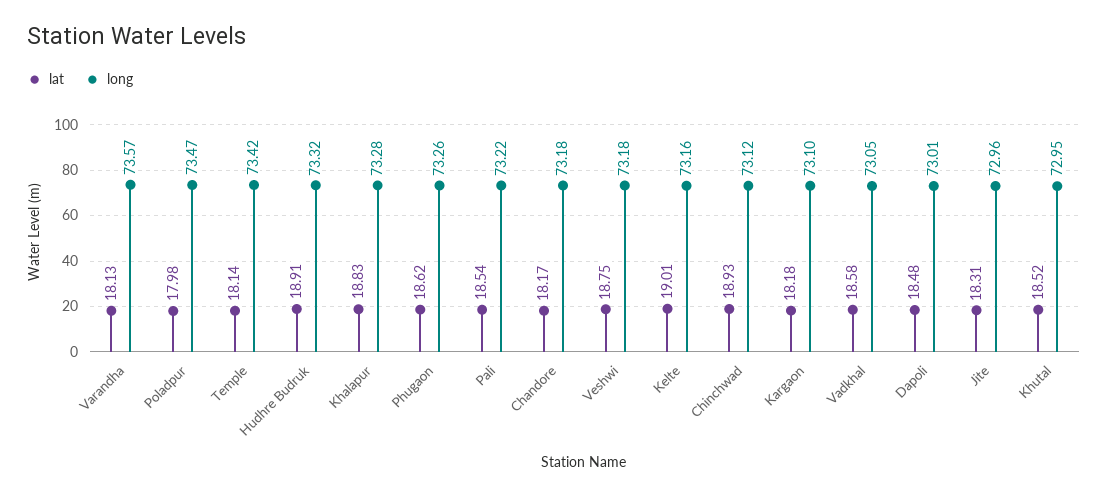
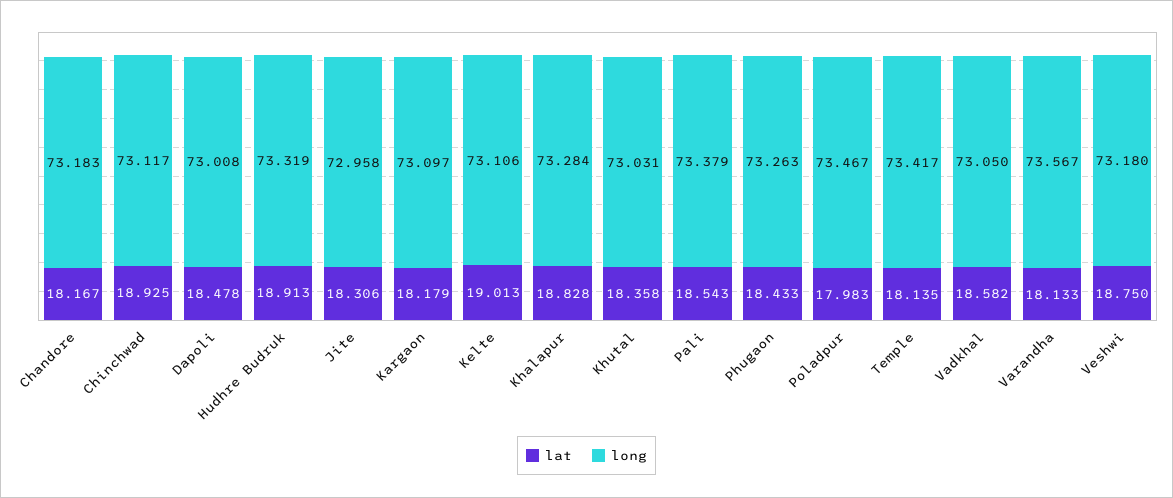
  {
    "lat": {
      "Varandha": 18.133,
      "Poladpur": 17.983,
      "Temple": 18.135,
      "Hudhre Budruk": 18.913,
      "Khalapur": 18.828,
-     "Phugaon": 18.62,
+     "Phugaon": 18.433,
      "Pali": 18.543,
      "Chandore": 18.167,
      "Veshwi": 18.75,
      "Kelte": 19.013,
      "Chinchwad": 18.925,
      "Kargaon": 18.179,
      "Vadkhal": 18.582,
      "Dapoli": 18.478,
      "Jite": 18.306,
-     "Khutal": 18.52
+     "Khutal": 18.358
    },
    "long": {
      "Varandha": 73.567,
      "Poladpur": 73.467,
      "Temple": 73.417,
      "Hudhre Budruk": 73.319,
      "Khalapur": 73.284,
      "Phugaon": 73.263,
-     "Pali": 73.22,
+     "Pali": 73.379,
      "Chandore": 73.183,
      "Veshwi": 73.18,
-     "Kelte": 73.16,
+     "Kelte": 73.106,
      "Chinchwad": 73.117,
      "Kargaon": 73.097,
      "Vadkhal": 73.05,
      "Dapoli": 73.008,
      "Jite": 72.958,
-     "Khutal": 72.95
+     "Khutal": 73.031
    }
  }

